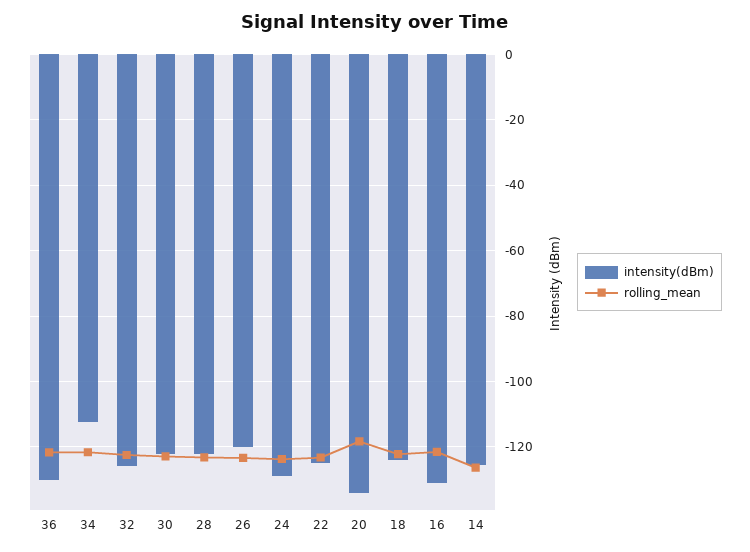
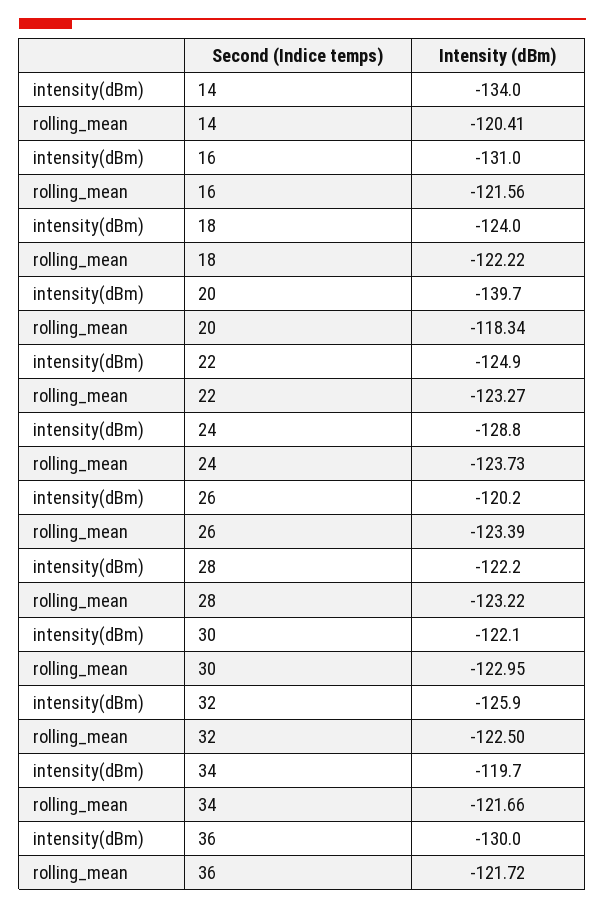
  {
    "intensity(dBm)": {
      "36": -130,
-     "34": -112,
+     "34": -119.7,
      "32": -125.9,
      "30": -122.1,
      "28": -122.2,
      "26": -120.2,
      "24": -128.8,
      "22": -124.9,
-     "20": -134,
+     "20": -139.7,
      "18": -124,
      "16": -131,
-     "14": -126
+     "14": -134
    },
    "rolling_mean": {
      "36": -121.72,
      "34": -121.66,
      "32": -122.5,
      "30": -122.95,
      "28": -123.22,
      "26": -123.39,
      "24": -123.73,
      "22": -123.27,
      "20": -118.34,
      "18": -122.22,
      "16": -121.56,
-     "14": -126
+     "14": -120.41
    }
  }

